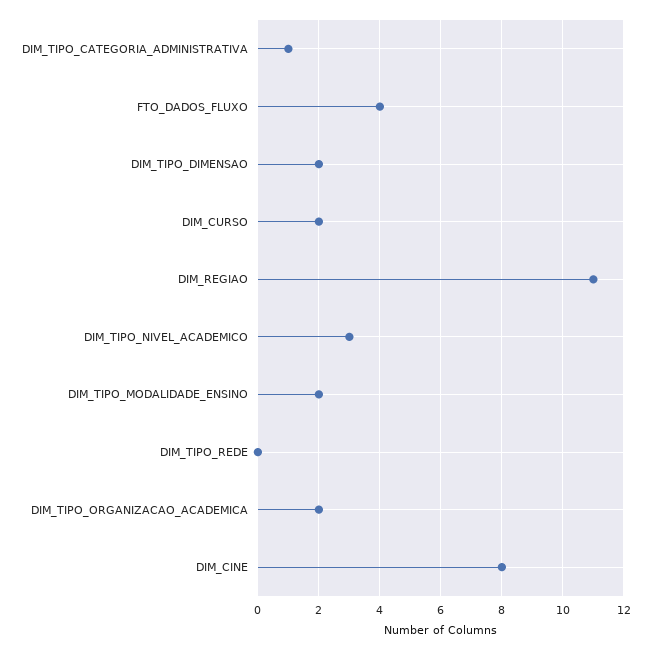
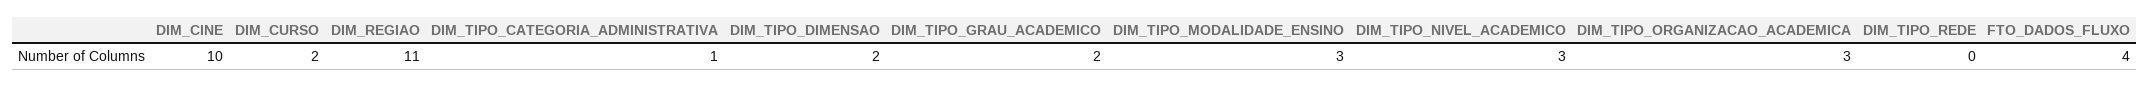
  {
    "DIM_TIPO_CATEGORIA_ADMINISTRATIVA": 1,
    "FTO_DADOS_FLUXO": 4,
    "DIM_TIPO_DIMENSAO": 2,
    "DIM_CURSO": 2,
    "DIM_REGIAO": 11,
    "DIM_TIPO_NIVEL_ACADEMICO": 3,
-   "DIM_TIPO_MODALIDADE_ENSINO": 2,
+   "DIM_TIPO_MODALIDADE_ENSINO": 3,
    "DIM_TIPO_REDE": 0,
-   "DIM_TIPO_ORGANIZACAO_ACADEMICA": 2,
+   "DIM_TIPO_ORGANIZACAO_ACADEMICA": 3,
-   "DIM_CINE": 8
+   "DIM_CINE": 10,
+   "DIM_TIPO_GRAU_ACADEMICO": 2
  }

